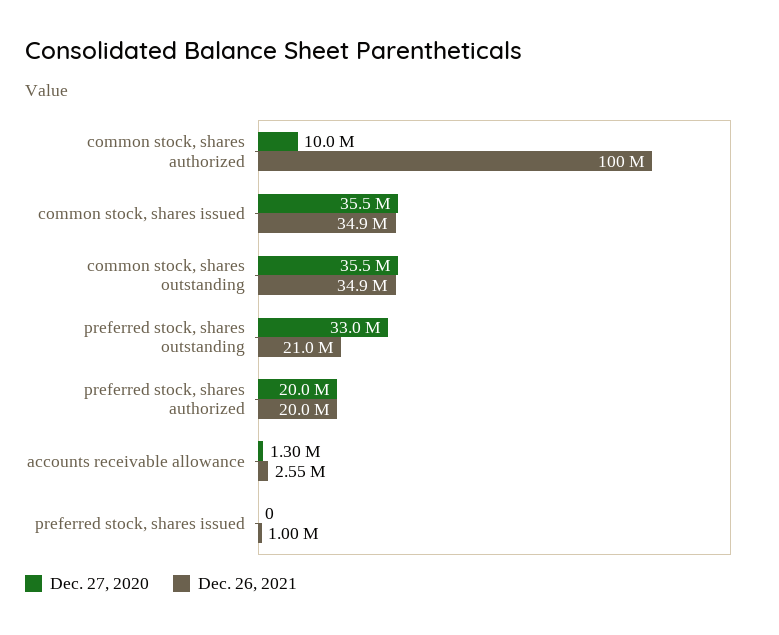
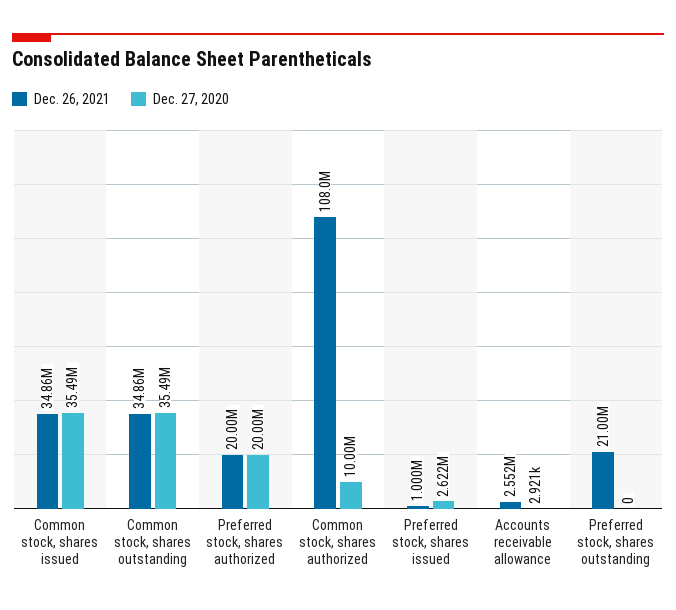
  {
    "Dec. 27, 2020": {
      "common stock, shares authorized": 10000000,
      "common stock, shares issued": 35490000,
      "common stock, shares outstanding": 35490000,
-     "preferred stock, shares outstanding": 33000000,
+     "preferred stock, shares outstanding": 0,
      "preferred stock, shares authorized": 20000000,
-     "accounts receivable allowance": 1300000,
+     "accounts receivable allowance": 2921,
-     "preferred stock, shares issued": 0
+     "preferred stock, shares issued": 2622000
    },
    "Dec. 26, 2021": {
-     "common stock, shares authorized": 100000000,
+     "common stock, shares authorized": 108000000,
      "common stock, shares issued": 34860000,
      "common stock, shares outstanding": 34860000,
      "preferred stock, shares outstanding": 21000000,
      "preferred stock, shares authorized": 20000000,
      "accounts receivable allowance": 2552000,
      "preferred stock, shares issued": 1000000
    }
  }

